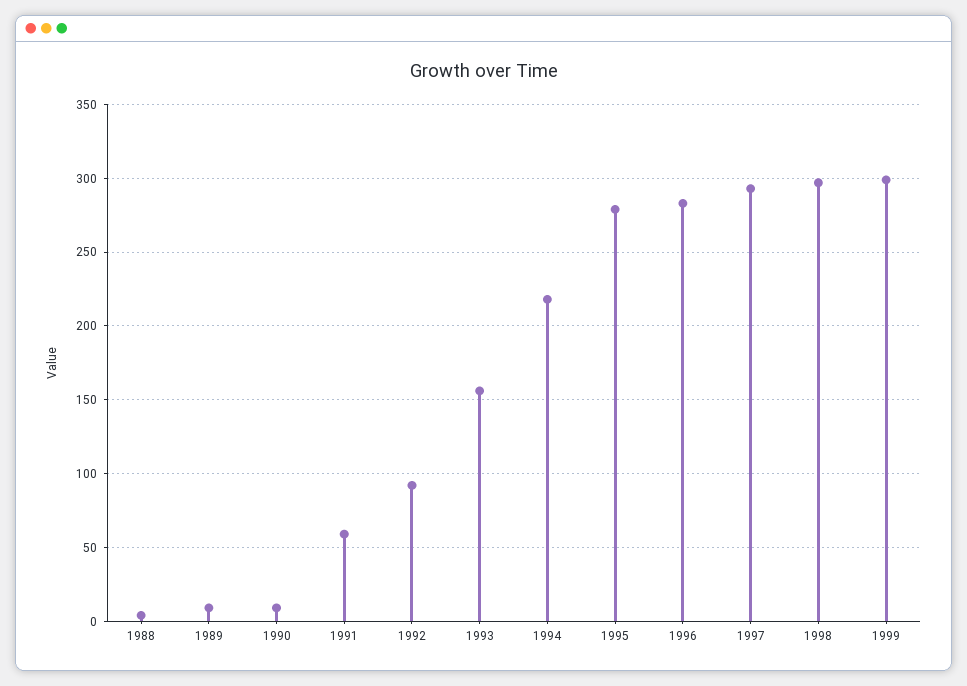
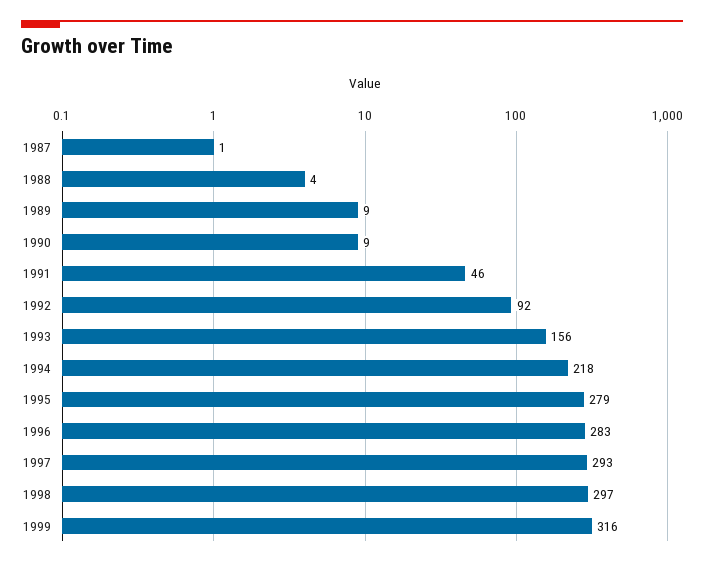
  {
    "1988": 4,
    "1989": 9,
    "1990": 9,
-   "1991": 60,
+   "1991": 46,
    "1992": 92,
    "1993": 156,
    "1994": 218,
    "1995": 279,
    "1996": 283,
    "1997": 293,
    "1998": 297,
-   "1999": 300
+   "1999": 316,
+   "1987": 1
  }

